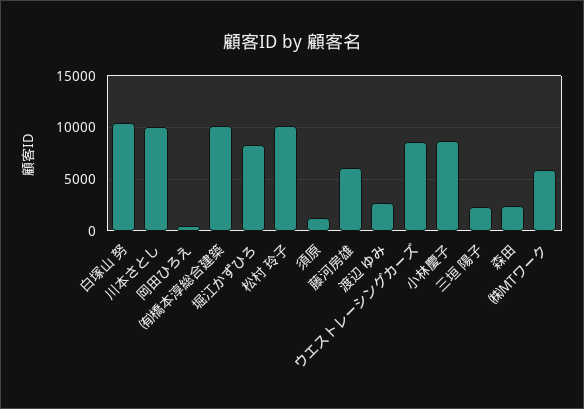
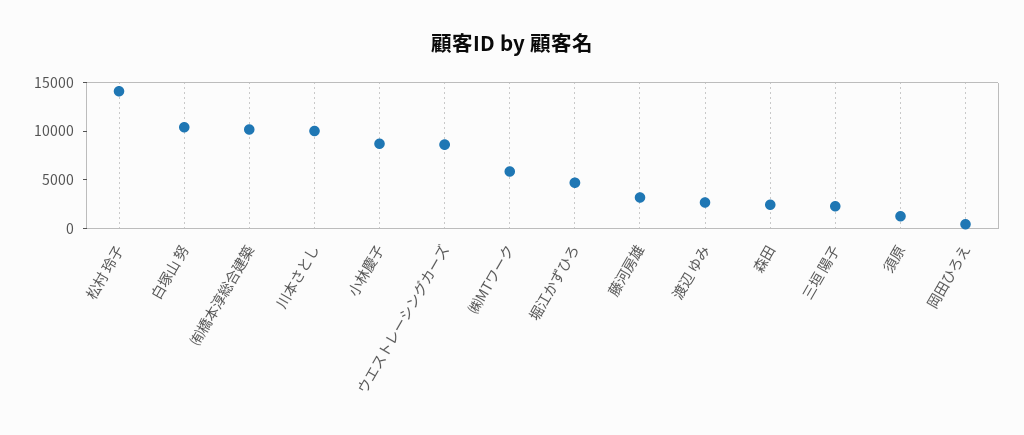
  {
    "白塚山 努": 10000,
    "川本さとし": 10000,
    "岡田ひろえ": 0,
    "㈲橋本淳総合建築": 10000,
-   "堀江かずひろ": 8000,
+   "堀江かずひろ": 5000,
-   "松村 玲子": 10000,
+   "松村 玲子": 14000,
    "須原": 1000,
-   "藤河房雄": 6000,
+   "藤河房雄": 3000,
    "渡辺 ゆみ": 3000,
    "ウエストレーシングカーズ": 9000,
    "小林慶子": 9000,
    "三垣 陽子": 2000,
    "森田": 2000,
    "㈱MTワーク": 6000
  }

